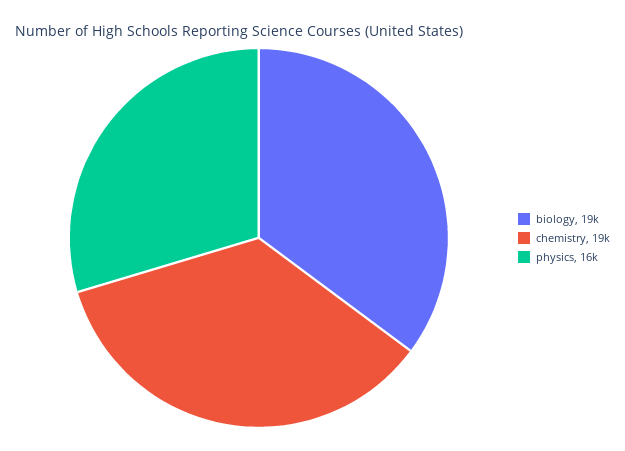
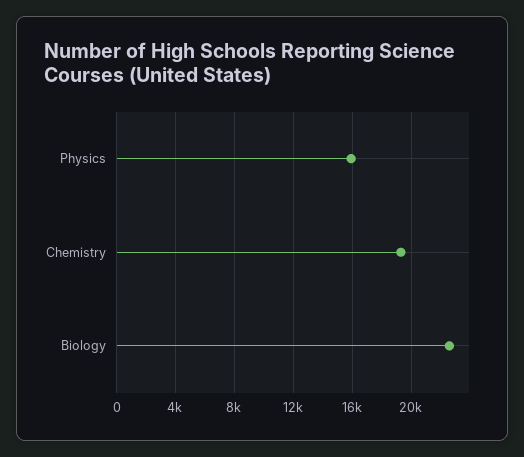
  {
-   "biology": 19000,
+   "biology": 22500,
    "chemistry": 19000,
    "physics": 16000
  }

